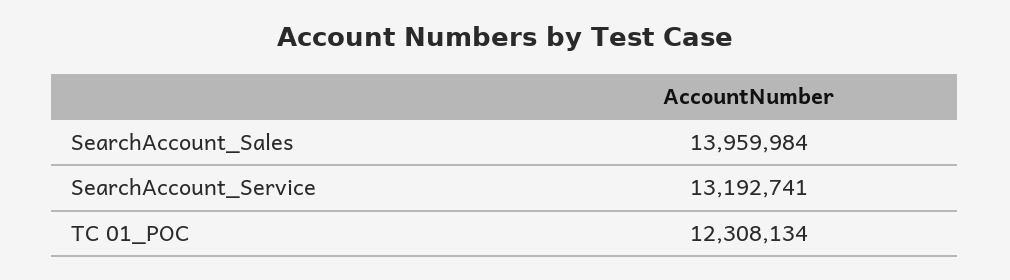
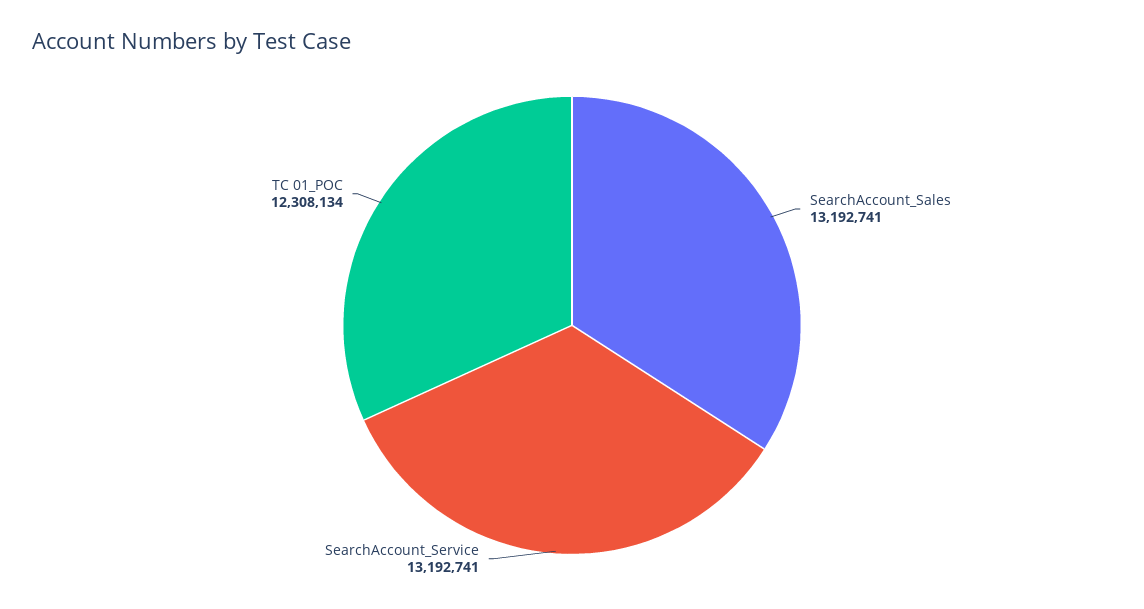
  {
-   "SearchAccount_Sales": 13959984,
+   "SearchAccount_Sales": 13192741,
    "SearchAccount_Service": 13192741,
    "TC 01_POC": 12308134
  }

